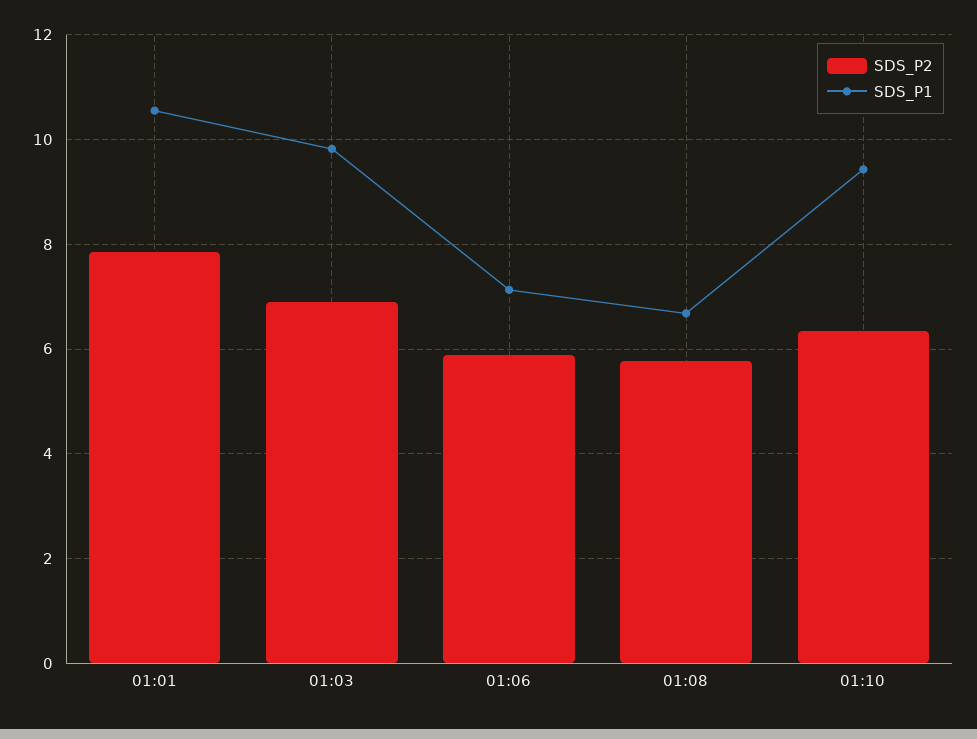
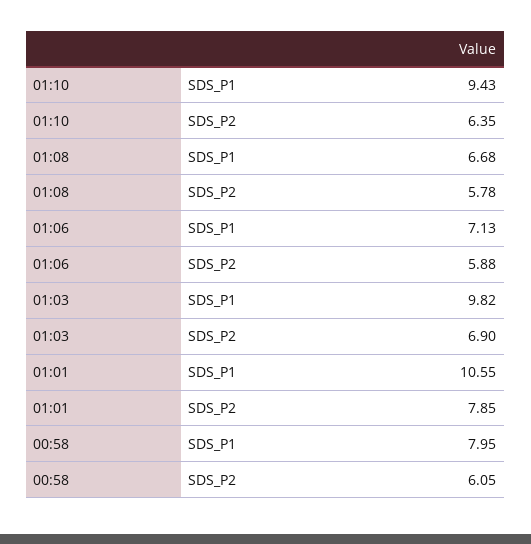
  {
    "SDS_P2": {
      "01:01": 7.85,
      "01:03": 6.9,
      "01:06": 5.88,
      "01:08": 5.78,
-     "01:10": 6.35
+     "01:10": 6.35,
+     "00:58": 6.05
    },
    "SDS_P1": {
      "01:01": 10.55,
      "01:03": 9.82,
      "01:06": 7.13,
      "01:08": 6.68,
-     "01:10": 9.43
+     "01:10": 9.43,
+     "00:58": 7.95
    }
  }

